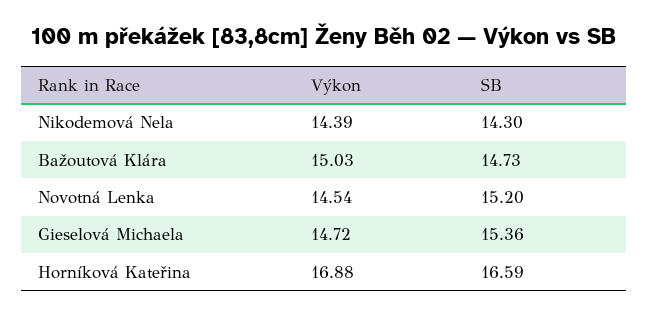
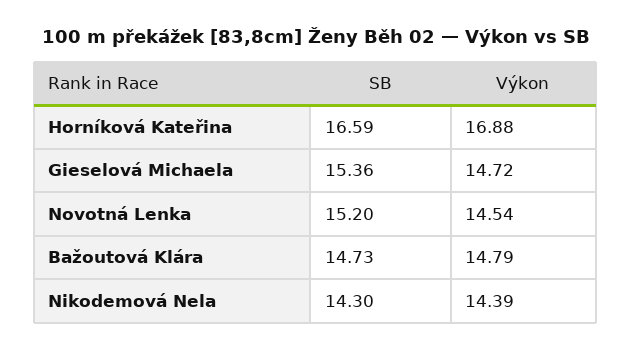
  {
    "Výkon": {
      "Nikodemová Nela": 14.39,
-     "Bažoutová Klára": 15.03,
+     "Bažoutová Klára": 14.79,
      "Novotná Lenka": 14.54,
      "Gieselová Michaela": 14.72,
      "Horníková Kateřina": 16.88
    },
    "SB": {
      "Nikodemová Nela": 14.3,
      "Bažoutová Klára": 14.73,
      "Novotná Lenka": 15.2,
      "Gieselová Michaela": 15.36,
      "Horníková Kateřina": 16.59
    }
  }

